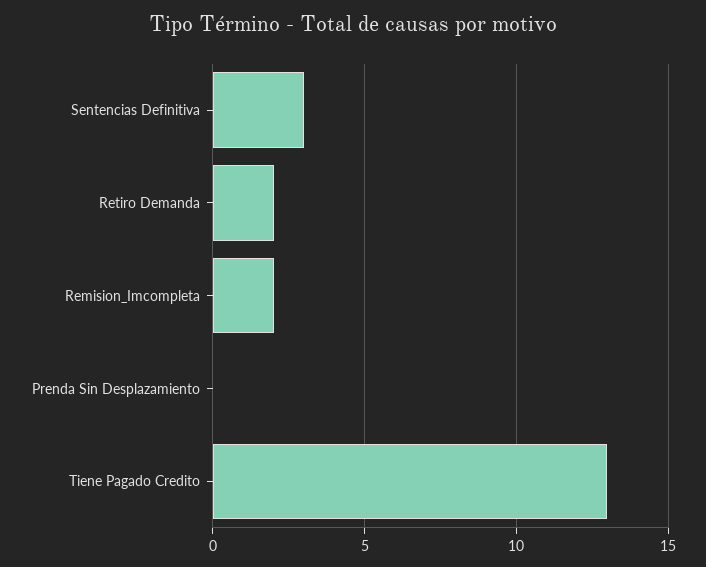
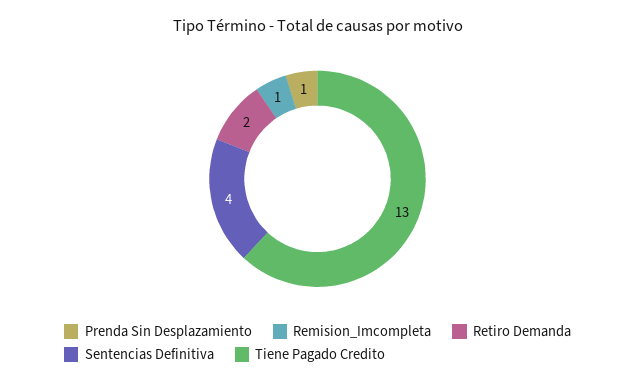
  {
-   "Sentencias Definitiva": 3,
+   "Sentencias Definitiva": 4,
    "Retiro Demanda": 2,
-   "Remision_Imcompleta": 2,
+   "Remision_Imcompleta": 1,
-   "Prenda Sin Desplazamiento": 0,
+   "Prenda Sin Desplazamiento": 1,
    "Tiene Pagado Credito": 13
  }

